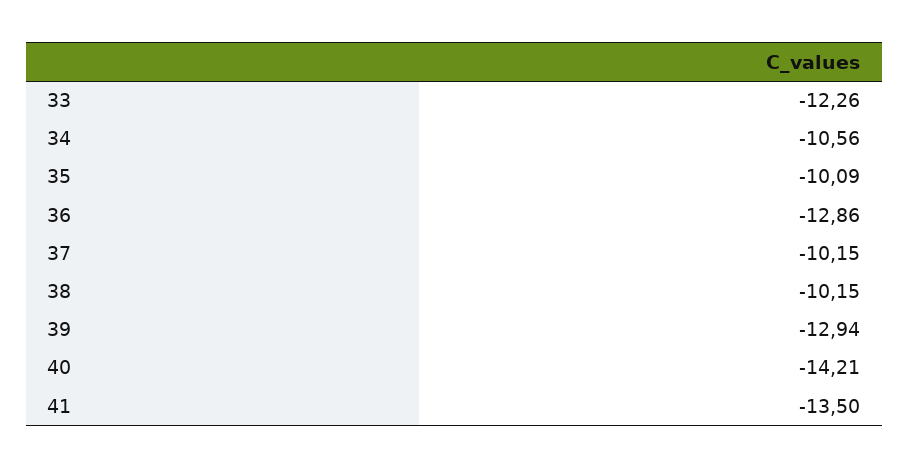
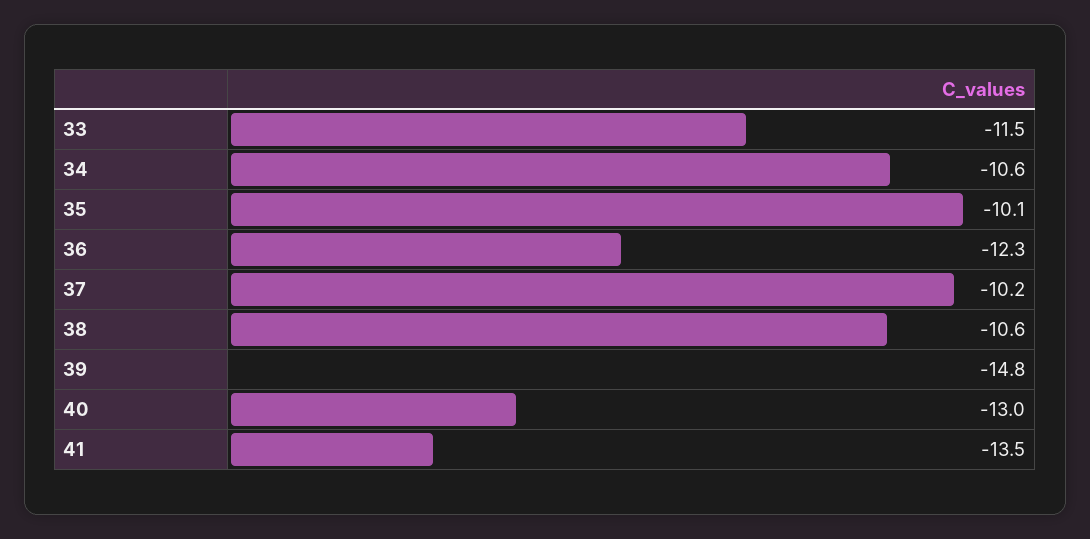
  {
-   "33": -12.26,
+   "33": -11.5,
    "34": -10.56,
    "35": -10.09,
-   "36": -12.86,
+   "36": -12.3,
    "37": -10.15,
-   "38": -10.15,
+   "38": -10.6,
-   "39": -12.94,
+   "39": -14.8,
-   "40": -14.21,
+   "40": -13,
    "41": -13.5
  }

